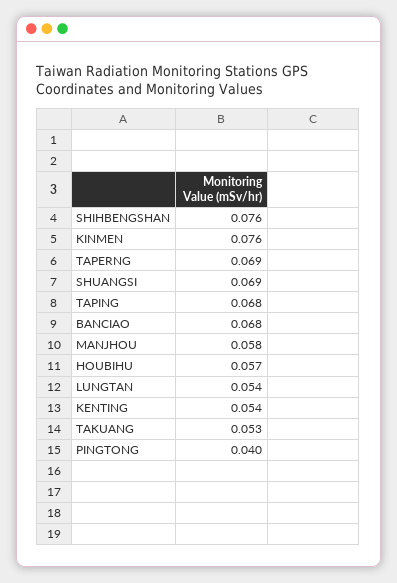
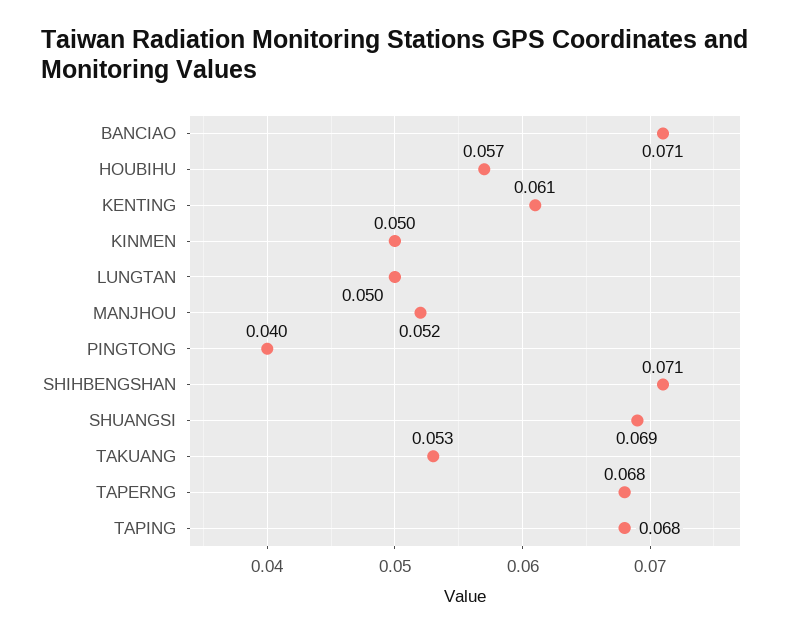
  {
-   "SHIHBENGSHAN": 0.076,
+   "SHIHBENGSHAN": 0.071,
-   "KINMEN": 0.076,
+   "KINMEN": 0.05,
-   "TAPERNG": 0.069,
+   "TAPERNG": 0.068,
    "SHUANGSI": 0.069,
    "TAPING": 0.068,
-   "BANCIAO": 0.068,
+   "BANCIAO": 0.071,
-   "MANJHOU": 0.058,
+   "MANJHOU": 0.052,
    "HOUBIHU": 0.057,
-   "LUNGTAN": 0.054,
+   "LUNGTAN": 0.05,
-   "KENTING": 0.054,
+   "KENTING": 0.061,
    "TAKUANG": 0.053,
    "PINGTONG": 0.04
  }

